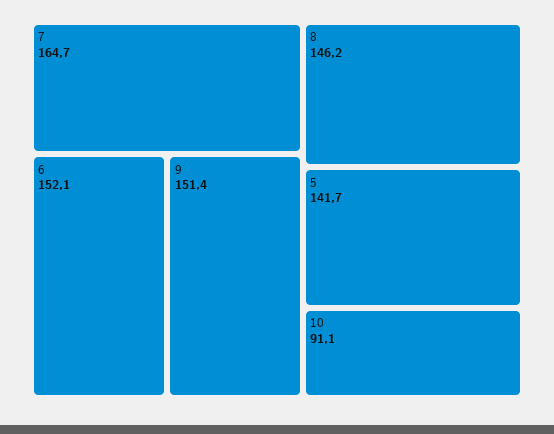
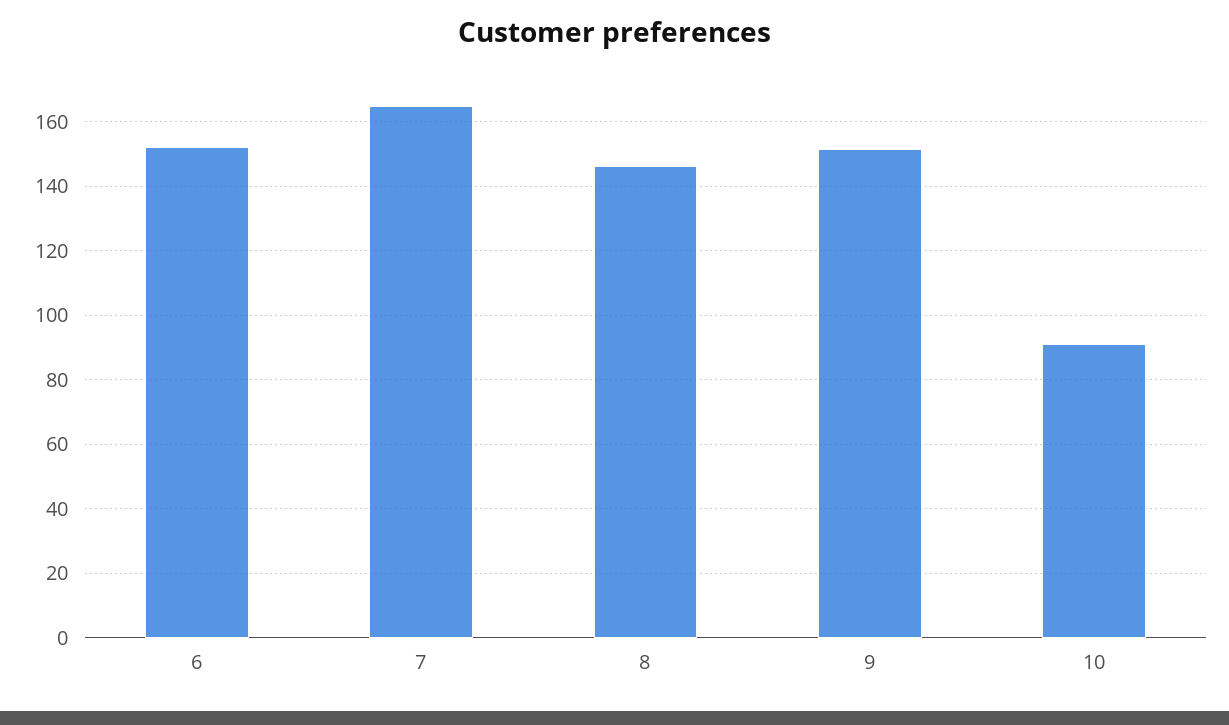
  {
    "7": 164.7,
    "6": 152.1,
    "9": 151.4,
    "8": 146.2,
-   "5": 141.7,
    "10": 91.1
  }

